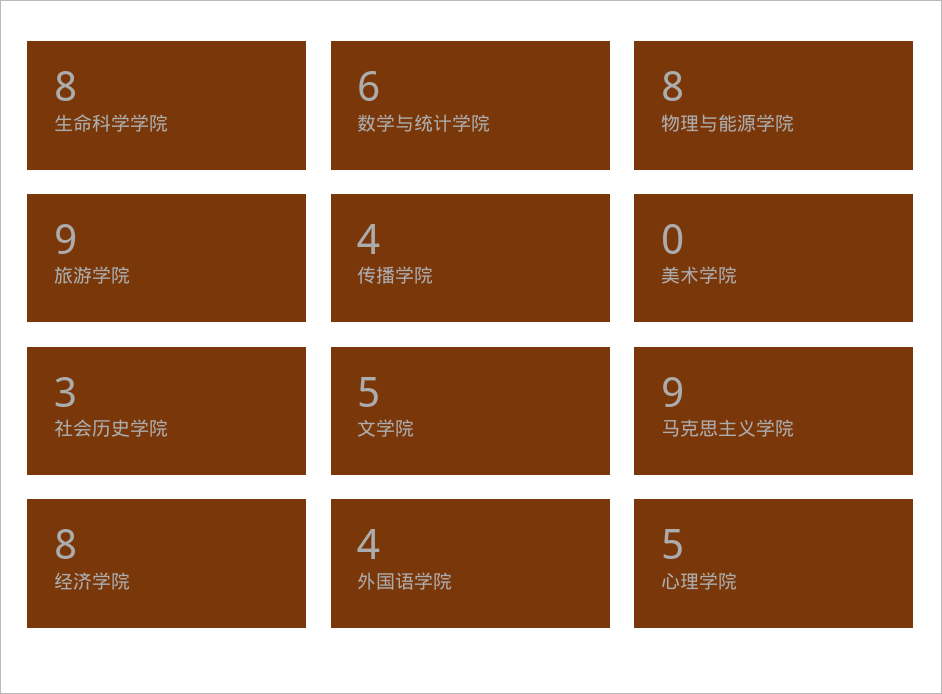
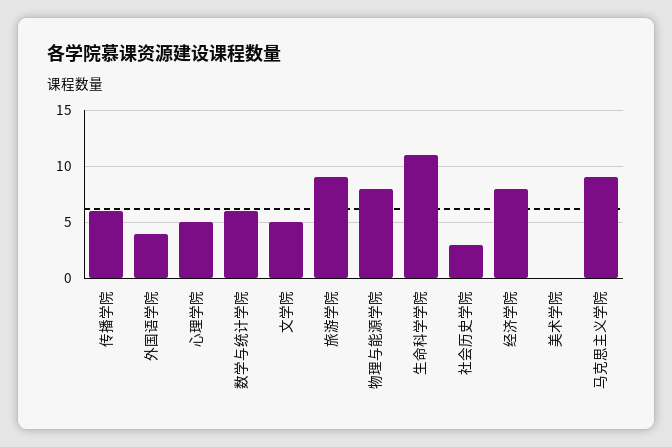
  {
-   "生命科学学院": 8,
+   "生命科学学院": 11,
    "数学与统计学院": 6,
    "物理与能源学院": 8,
    "旅游学院": 9,
-   "传播学院": 4,
+   "传播学院": 6,
    "美术学院": 0,
    "社会历史学院": 3,
    "文学院": 5,
    "马克思主义学院": 9,
    "经济学院": 8,
    "外国语学院": 4,
    "心理学院": 5
  }

